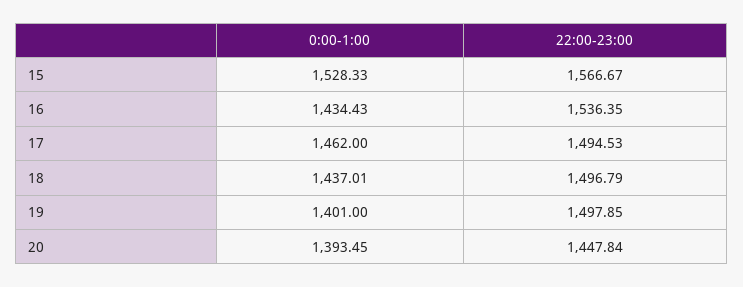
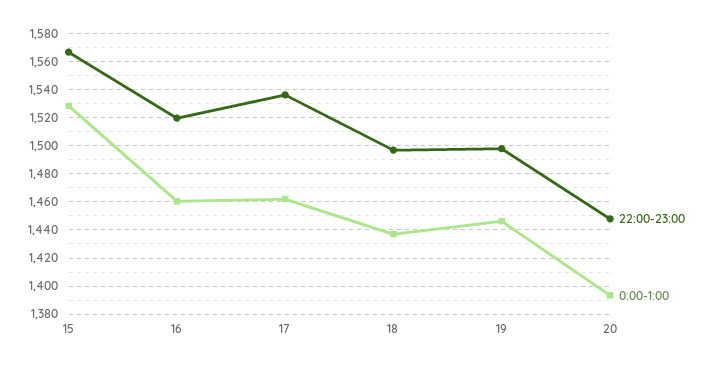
  {
    "0:00-1:00": {
      "15": 1528.33,
-     "16": 1434.43,
+     "16": 1460,
      "17": 1462,
      "18": 1437.01,
-     "19": 1401,
+     "19": 1445,
      "20": 1393.45
    },
    "22:00-23:00": {
      "15": 1566.67,
-     "16": 1536.35,
+     "16": 1520,
-     "17": 1494.53,
+     "17": 1535,
      "18": 1496.79,
      "19": 1497.85,
      "20": 1447.84
    }
  }

